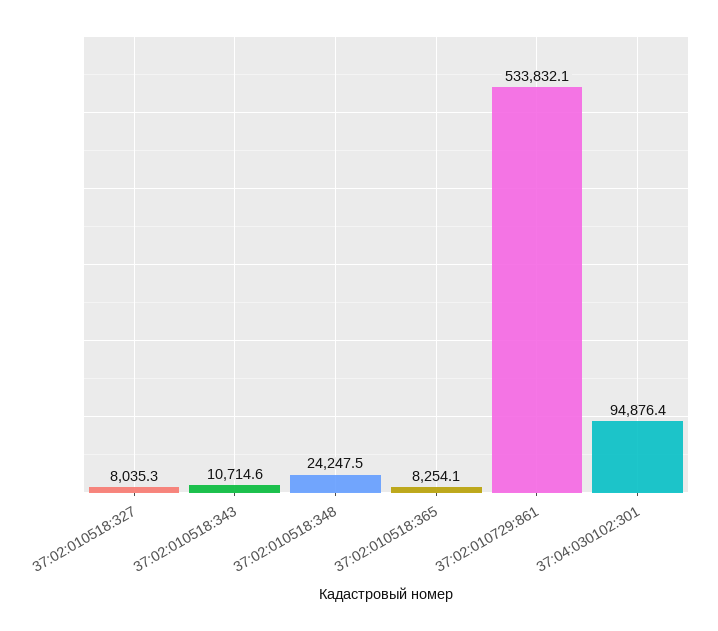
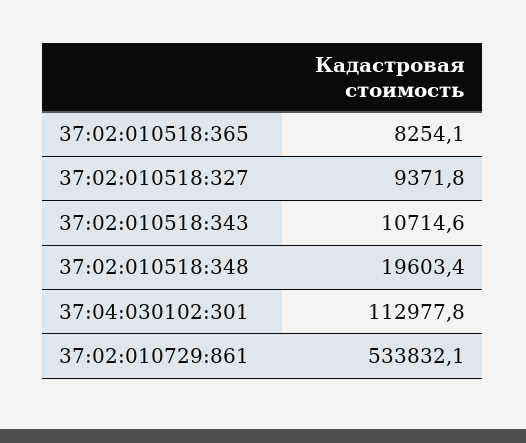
  {
-   "37:02:010518:327": 8035.3,
+   "37:02:010518:327": 9371.8,
    "37:02:010518:343": 10714.6,
-   "37:02:010518:348": 24247.5,
+   "37:02:010518:348": 19603.4,
    "37:02:010518:365": 8254.1,
    "37:02:010729:861": 533832.1,
-   "37:04:030102:301": 94876.4
+   "37:04:030102:301": 112977.8
  }

